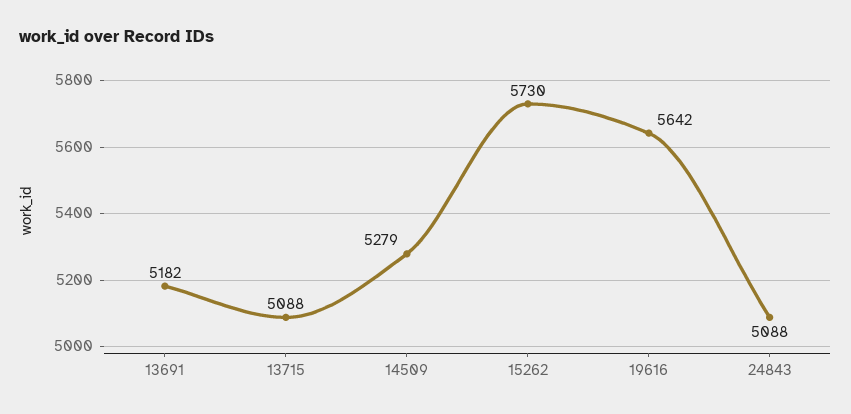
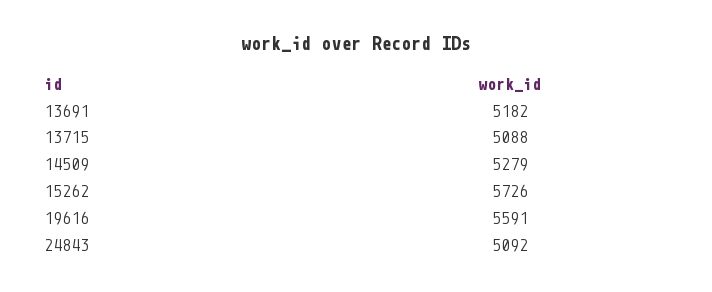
  {
    "13691": 5182,
    "13715": 5088,
    "14509": 5279,
-   "15262": 5730,
+   "15262": 5726,
-   "19616": 5642,
+   "19616": 5591,
-   "24843": 5088
+   "24843": 5092
  }

